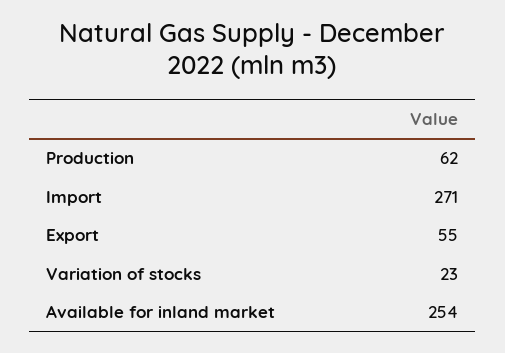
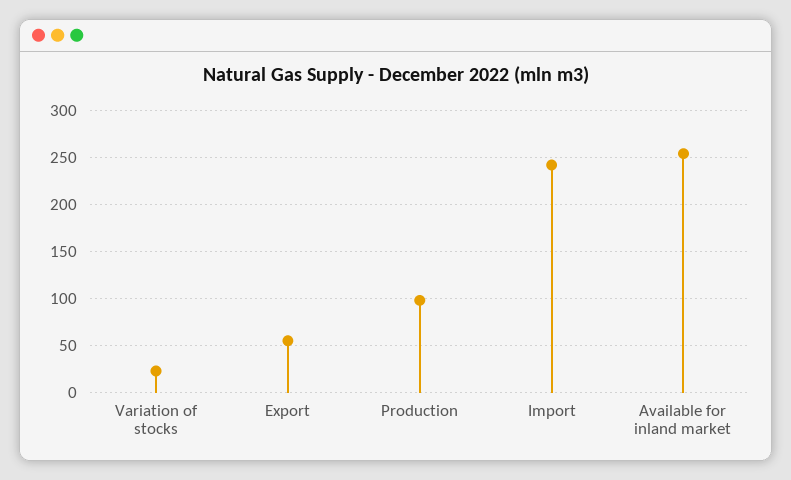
  {
-   "Production": 62,
+   "Production": 100,
-   "Import": 271,
+   "Import": 240,
    "Export": 55,
    "Variation of stocks": 23,
    "Available for inland market": 254
  }

